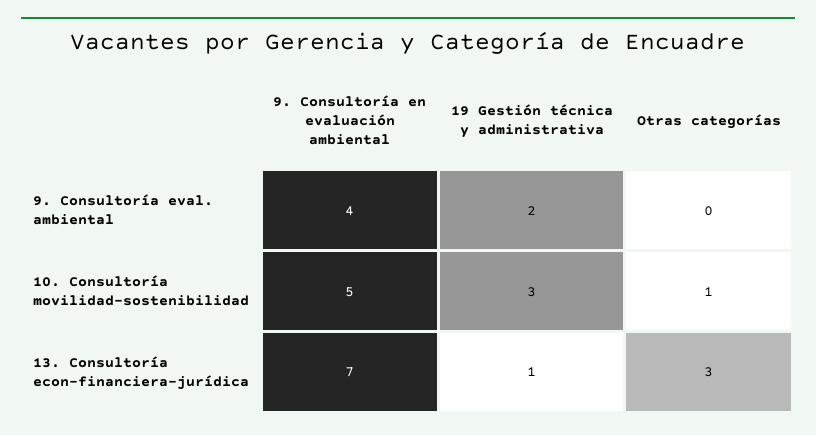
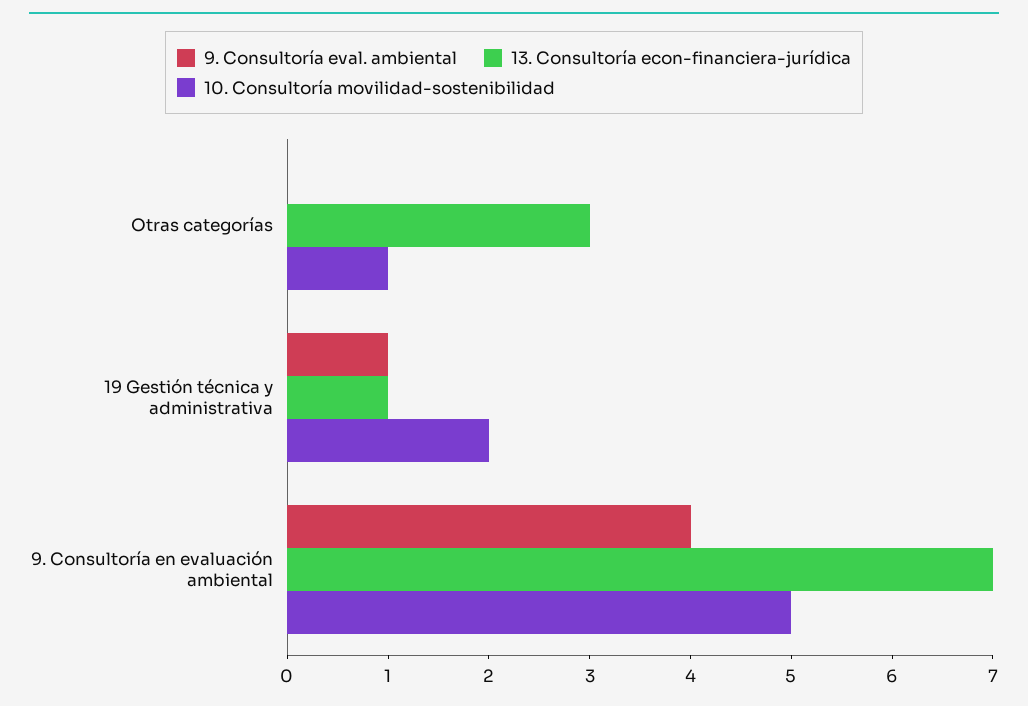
  {
    "9. Consultoría eval. ambiental": {
      "9. Consultoría en evaluación ambiental": 4,
-     "19 Gestión técnica y administrativa": 2,
+     "19 Gestión técnica y administrativa": 1,
      "Otras categorías": 0
    },
    "10. Consultoría movilidad-sostenibilidad": {
      "9. Consultoría en evaluación ambiental": 5,
-     "19 Gestión técnica y administrativa": 3,
+     "19 Gestión técnica y administrativa": 2,
      "Otras categorías": 1
    },
    "13. Consultoría econ-financiera-jurídica": {
      "9. Consultoría en evaluación ambiental": 7,
      "19 Gestión técnica y administrativa": 1,
      "Otras categorías": 3
    }
  }

